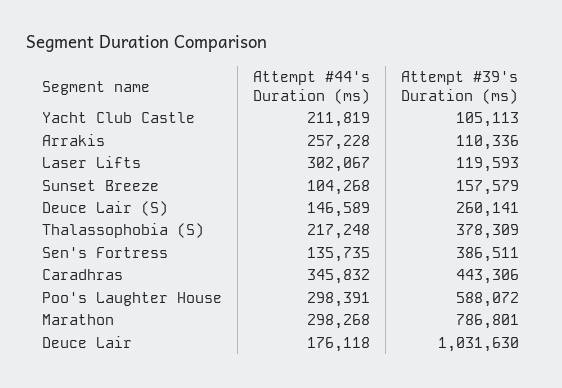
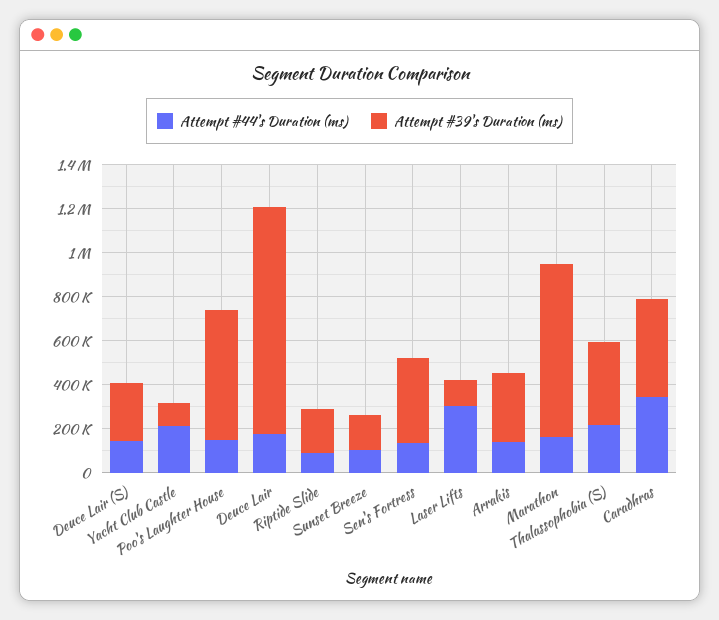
  {
    "Attempt #44's Duration (ms)": {
      "Yacht Club Castle": 211819,
-     "Arrakis": 257228,
+     "Arrakis": 150000,
      "Laser Lifts": 302067,
      "Sunset Breeze": 104268,
      "Deuce Lair (S)": 146589,
      "Thalassophobia (S)": 217248,
      "Sen's Fortress": 135735,
      "Caradhras": 345832,
-     "Poo's Laughter House": 298391,
+     "Poo's Laughter House": 150000,
-     "Marathon": 298268,
+     "Marathon": 150000,
-     "Deuce Lair": 176118
+     "Deuce Lair": 176118,
+     "Riptide Slide": 100000
    },
    "Attempt #39's Duration (ms)": {
      "Yacht Club Castle": 105113,
-     "Arrakis": 110336,
+     "Arrakis": 300000,
      "Laser Lifts": 119593,
      "Sunset Breeze": 157579,
      "Deuce Lair (S)": 260141,
      "Thalassophobia (S)": 378309,
      "Sen's Fortress": 386511,
      "Caradhras": 443306,
      "Poo's Laughter House": 588072,
      "Marathon": 786801,
-     "Deuce Lair": 1031630
+     "Deuce Lair": 1031630,
+     "Riptide Slide": 200000
    }
  }

